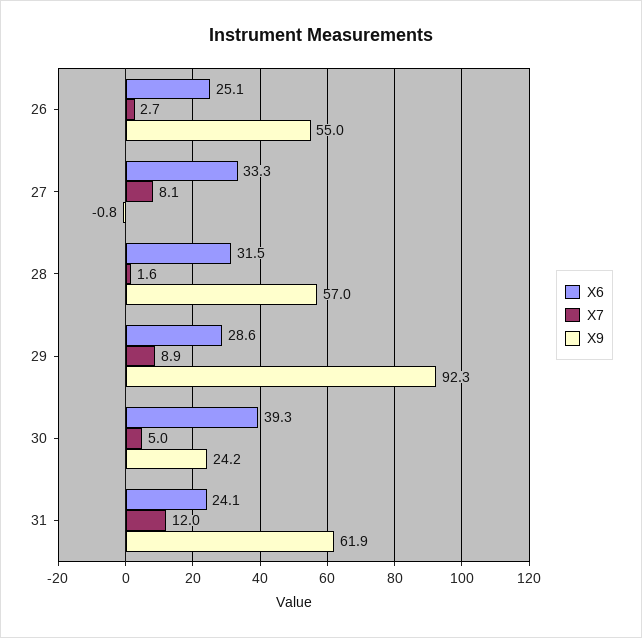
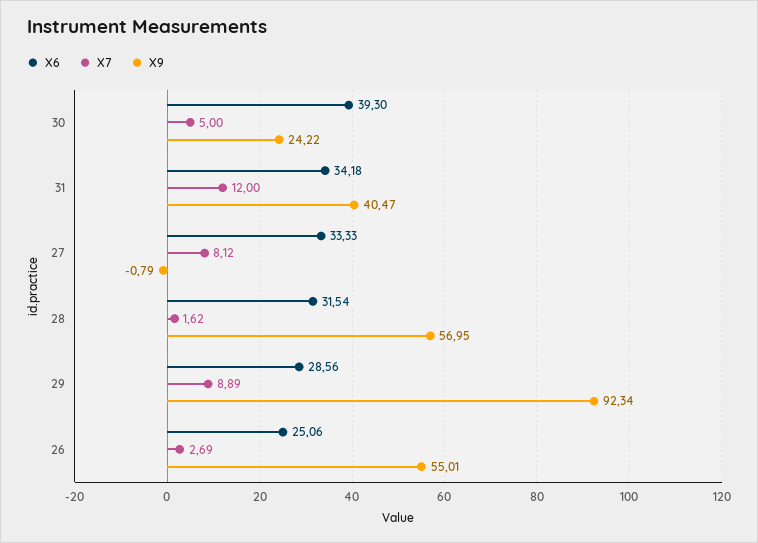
  {
    "X6": {
      "26": 25.06,
      "27": 33.33,
      "28": 31.54,
      "29": 28.56,
      "30": 39.3,
-     "31": 24.1
+     "31": 34.18
    },
    "X7": {
      "26": 2.69,
      "27": 8.12,
      "28": 1.62,
      "29": 8.89,
      "30": 5,
      "31": 12
    },
    "X9": {
      "26": 55.01,
      "27": -0.79,
      "28": 56.95,
      "29": 92.34,
      "30": 24.22,
-     "31": 61.9
+     "31": 40.47
    }
  }

